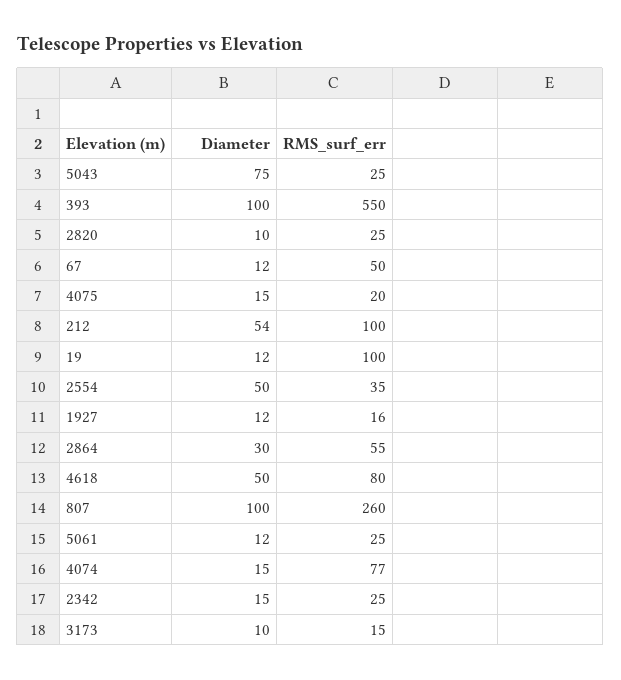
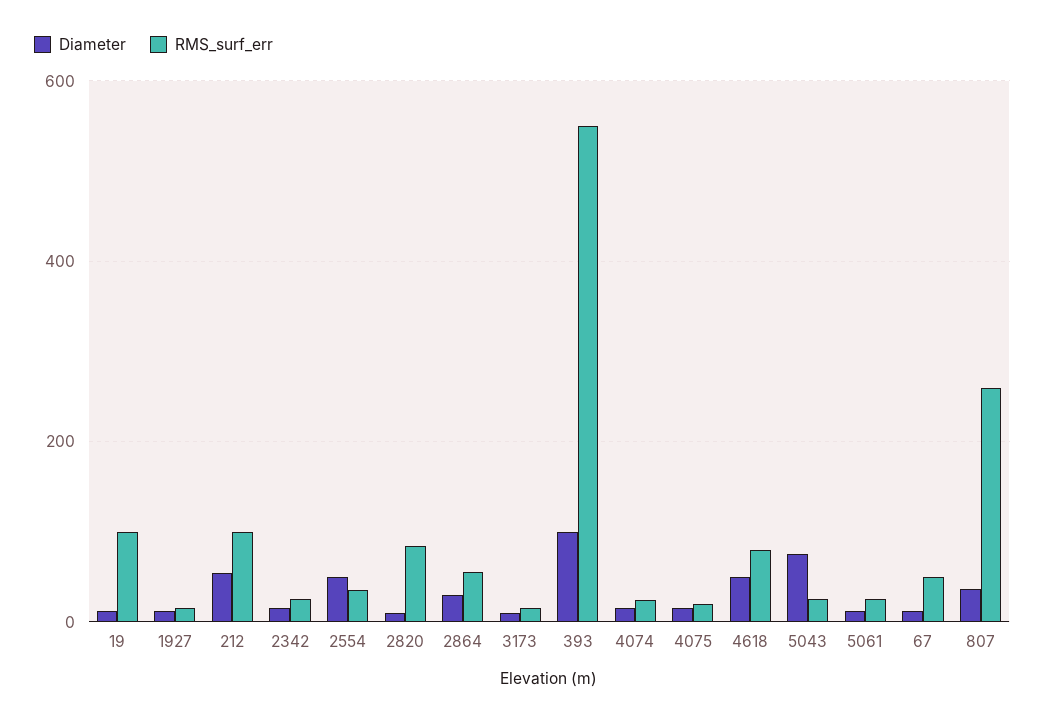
  {
    "Diameter": {
      "5043": 75,
      "393": 100,
      "2820": 10,
      "67": 12,
      "4075": 15,
      "212": 54,
      "19": 12,
      "2554": 50,
      "1927": 12,
      "2864": 30,
      "4618": 50,
-     "807": 100,
+     "807": 40,
      "5061": 12,
      "4074": 15,
      "2342": 15,
      "3173": 10
    },
    "RMS_surf_err": {
      "5043": 25,
      "393": 550,
-     "2820": 25,
+     "2820": 80,
      "67": 50,
      "4075": 20,
      "212": 100,
      "19": 100,
      "2554": 35,
      "1927": 16,
      "2864": 55,
      "4618": 80,
      "807": 260,
      "5061": 25,
-     "4074": 77,
+     "4074": 20,
      "2342": 25,
      "3173": 15
    }
  }

